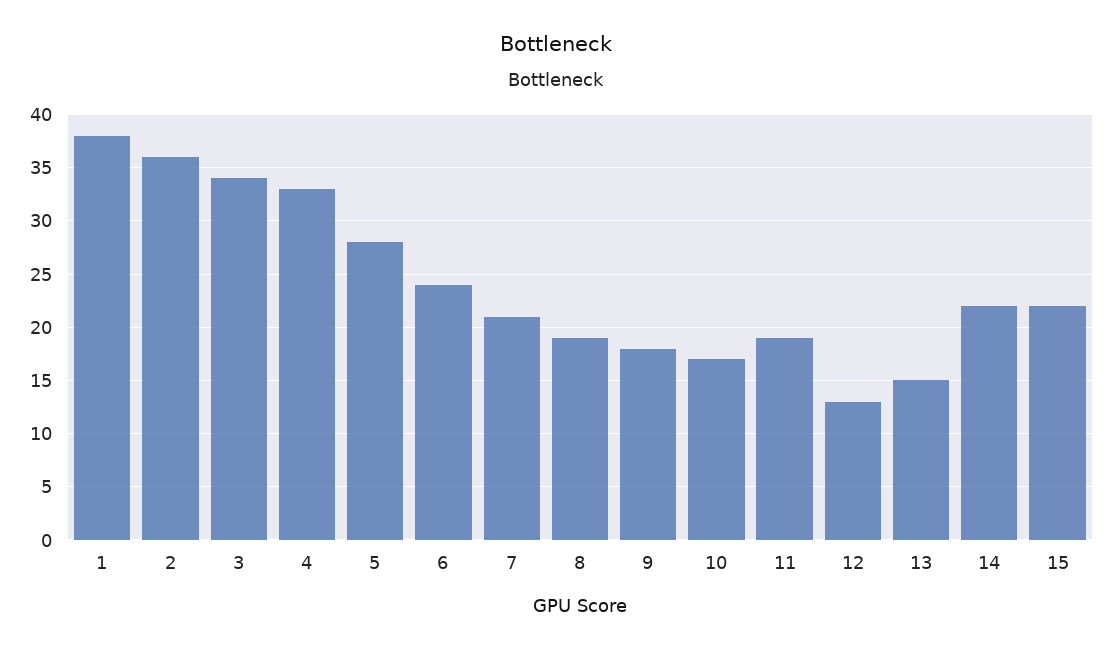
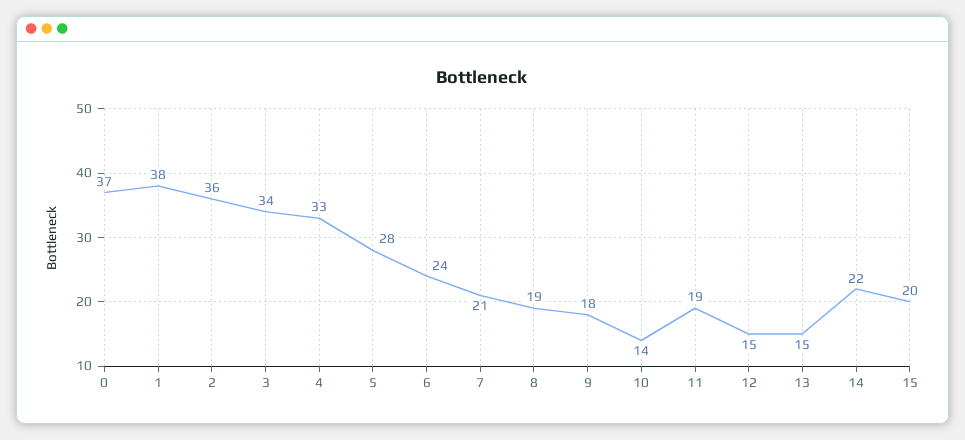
  {
    "1": 38,
    "2": 36,
    "3": 34,
    "4": 33,
    "5": 28,
    "6": 24,
    "7": 21,
    "8": 19,
    "9": 18,
-   "10": 17,
+   "10": 14,
    "11": 19,
-   "12": 13,
+   "12": 15,
    "13": 15,
    "14": 22,
-   "15": 22
+   "15": 20,
+   "0": 37
  }

